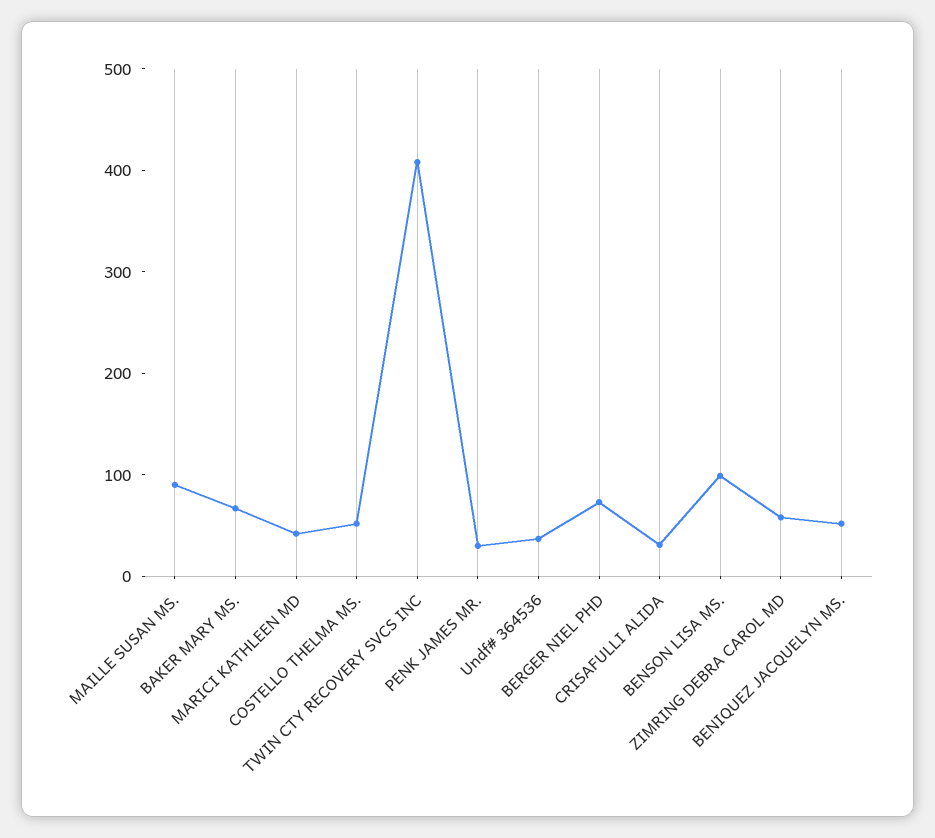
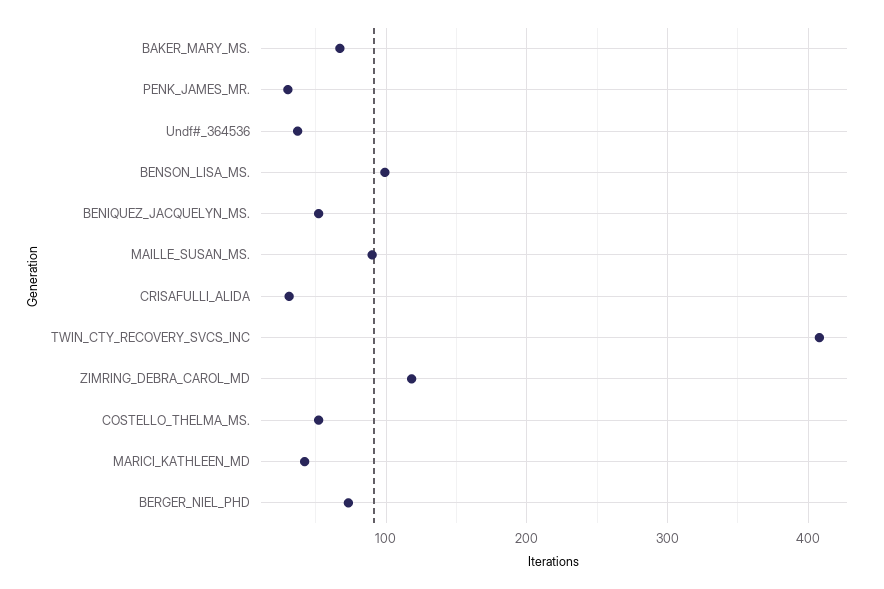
  {
    "MAILLE SUSAN MS.": 90,
    "BAKER MARY MS.": 70,
    "MARICI KATHLEEN MD": 40,
    "COSTELLO THELMA MS.": 50,
    "TWIN CTY RECOVERY SVCS INC": 410,
    "PENK JAMES MR.": 30,
    "Undf# 364536": 40,
    "BERGER NIEL PHD": 70,
    "CRISAFULLI ALIDA": 30,
    "BENSON LISA MS.": 100,
-   "ZIMRING DEBRA CAROL MD": 60,
+   "ZIMRING DEBRA CAROL MD": 120,
    "BENIQUEZ JACQUELYN MS.": 50
  }

